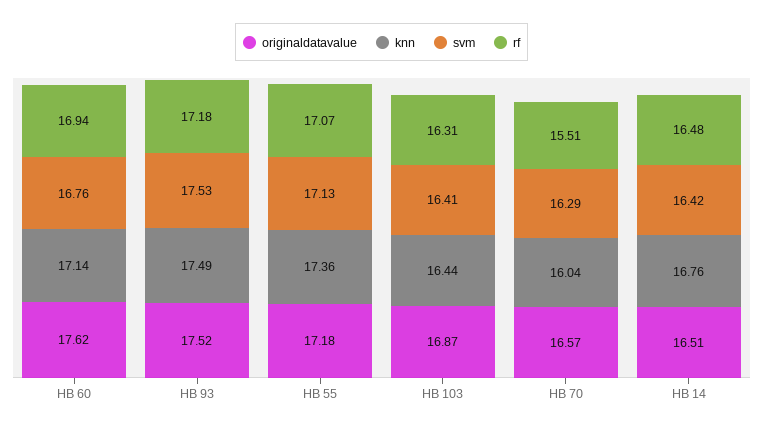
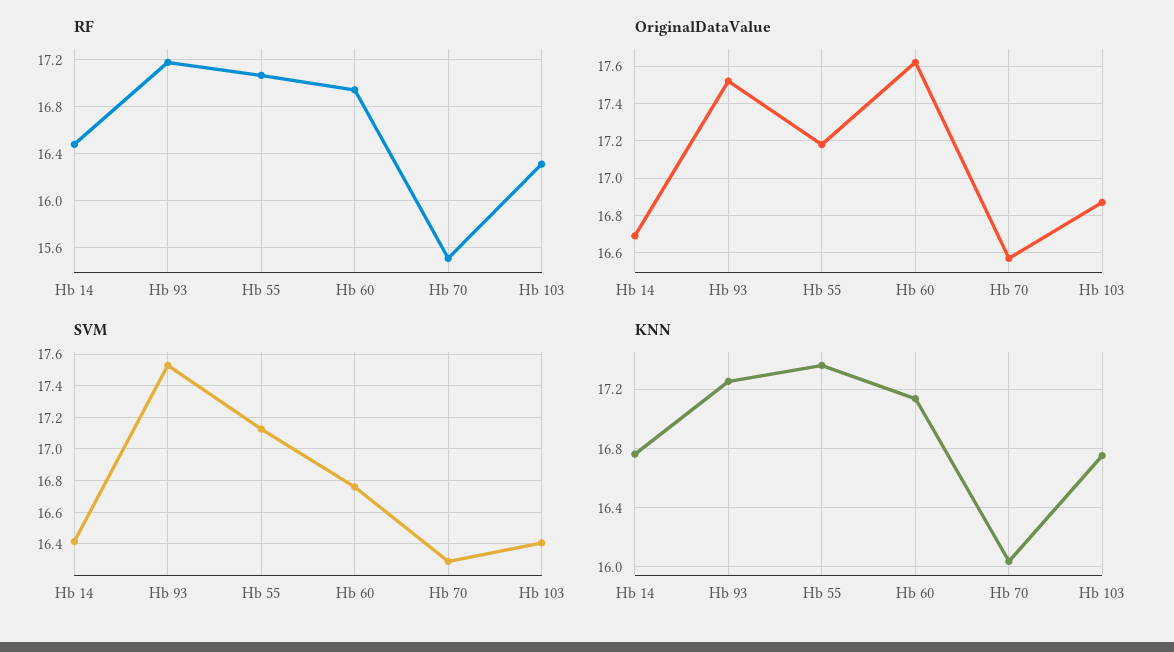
  {
    "originaldatavalue": {
      "HB 60": 17.62,
      "HB 93": 17.52,
      "HB 55": 17.18,
      "HB 103": 16.87,
      "HB 70": 16.57,
-     "HB 14": 16.51
+     "HB 14": 16.7
    },
    "knn": {
      "HB 60": 17.14,
-     "HB 93": 17.49,
+     "HB 93": 17.25,
      "HB 55": 17.36,
-     "HB 103": 16.44,
+     "HB 103": 16.75,
      "HB 70": 16.04,
      "HB 14": 16.76
    },
    "svm": {
      "HB 60": 16.76,
      "HB 93": 17.53,
      "HB 55": 17.13,
      "HB 103": 16.41,
      "HB 70": 16.29,
      "HB 14": 16.42
    },
    "rf": {
      "HB 60": 16.94,
      "HB 93": 17.18,
      "HB 55": 17.07,
      "HB 103": 16.31,
      "HB 70": 15.51,
      "HB 14": 16.48
    }
  }

